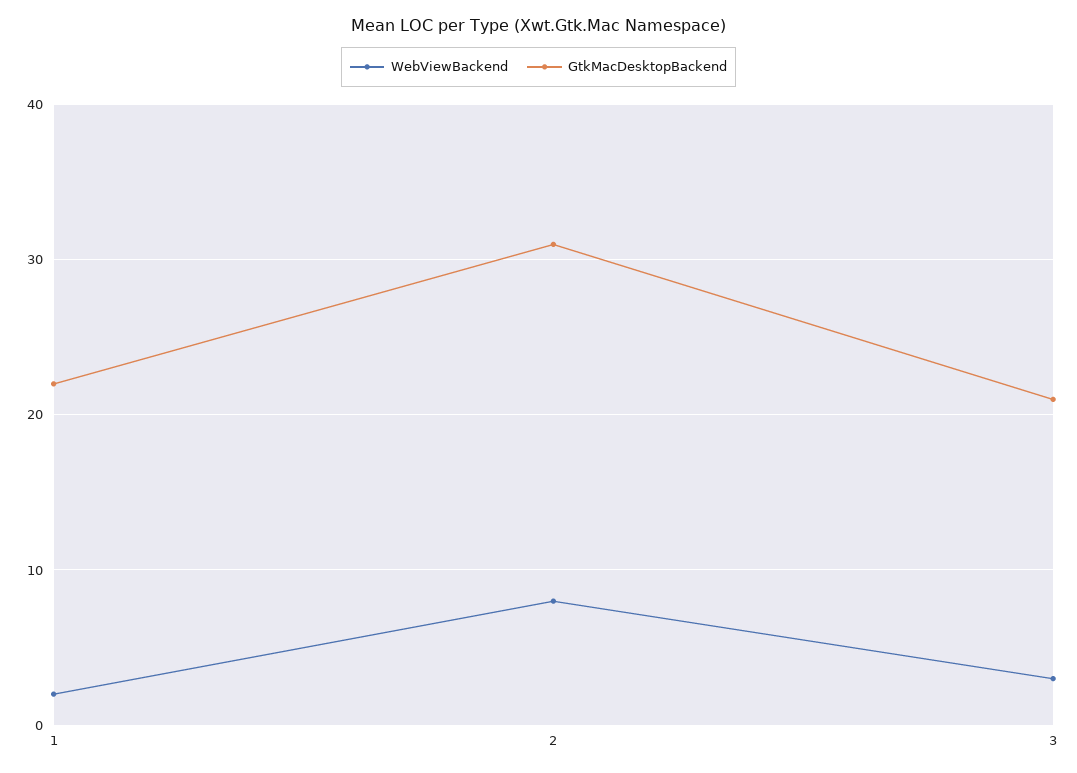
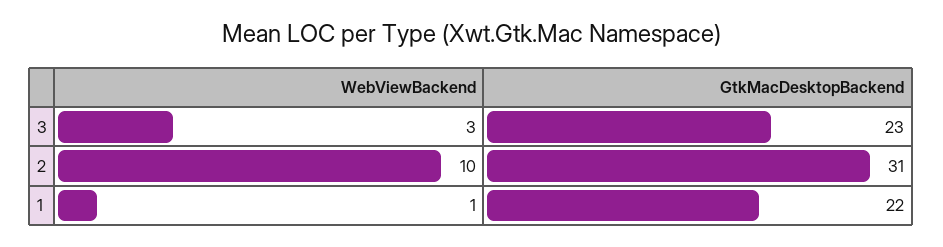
  {
    "WebViewBackend": {
-     "1": 2,
+     "1": 1,
-     "2": 8,
+     "2": 10,
      "3": 3
    },
    "GtkMacDesktopBackend": {
      "1": 22,
      "2": 31,
-     "3": 21
+     "3": 23
    }
  }

